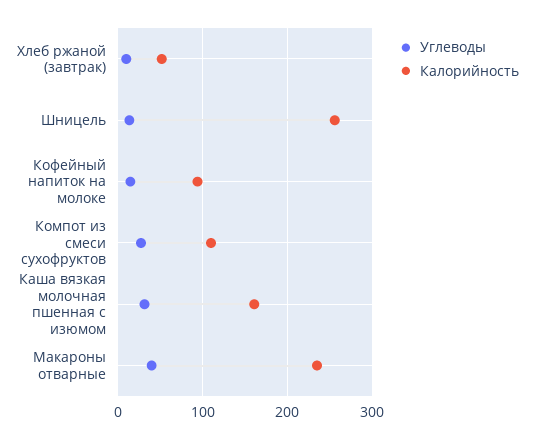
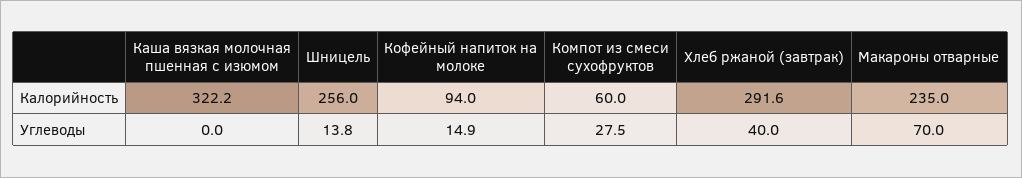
  {
    "Углеводы": {
-     "Хлеб ржаной (завтрак)": 10,
+     "Хлеб ржаной (завтрак)": 40,
      "Шницель": 13.8,
      "Кофейный напиток на молоке": 14.9,
      "Компот из смеси сухофруктов": 27.5,
-     "Каша вязкая молочная пшенная с изюмом": 30,
+     "Каша вязкая молочная пшенная с изюмом": 0,
-     "Макароны отварные": 40
+     "Макароны отварные": 70
    },
    "Калорийность": {
-     "Хлеб ржаной (завтрак)": 50,
+     "Хлеб ржаной (завтрак)": 291.6,
      "Шницель": 256,
      "Кофейный напиток на молоке": 94,
-     "Компот из смеси сухофруктов": 110,
+     "Компот из смеси сухофруктов": 60,
-     "Каша вязкая молочная пшенная с изюмом": 160,
+     "Каша вязкая молочная пшенная с изюмом": 322.2,
      "Макароны отварные": 235
    }
  }

